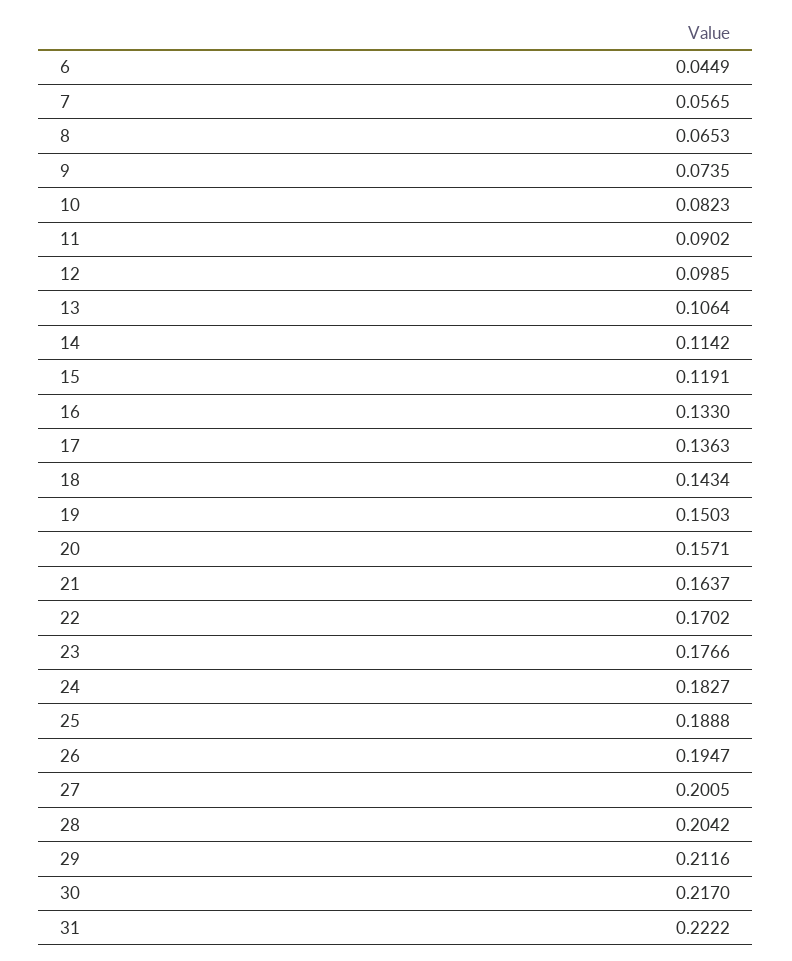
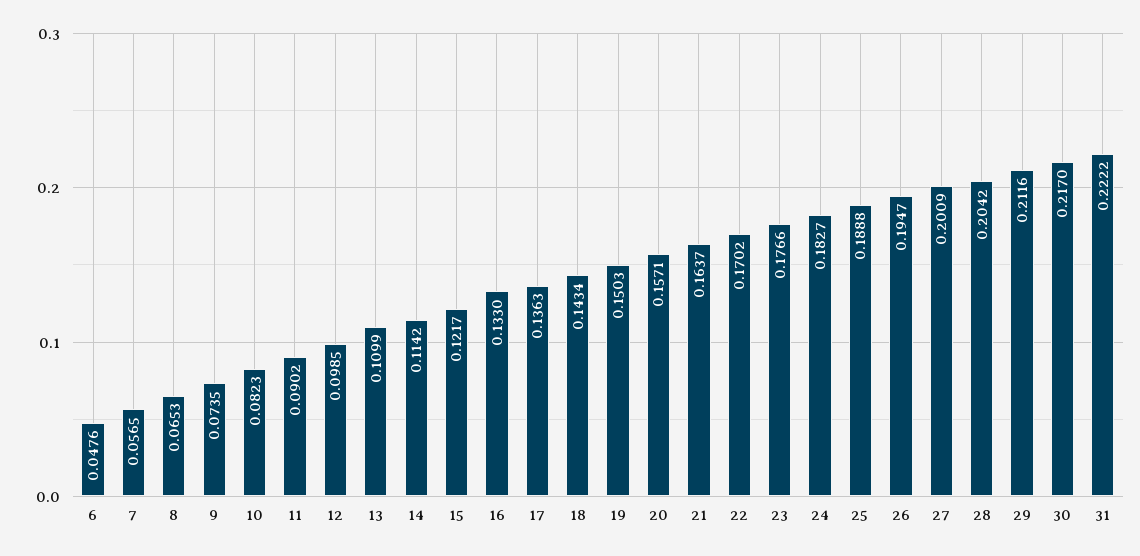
  {
-   "6": 0.0449,
+   "6": 0.0476,
    "7": 0.0565,
    "8": 0.0653,
    "9": 0.0735,
    "10": 0.0823,
    "11": 0.0902,
    "12": 0.0985,
-   "13": 0.1064,
+   "13": 0.1099,
    "14": 0.1142,
-   "15": 0.1191,
+   "15": 0.1217,
    "16": 0.133,
    "17": 0.1363,
    "18": 0.1434,
    "19": 0.1503,
    "20": 0.1571,
    "21": 0.1637,
    "22": 0.1702,
    "23": 0.1766,
    "24": 0.1827,
    "25": 0.1888,
    "26": 0.1947,
-   "27": 0.2005,
+   "27": 0.2009,
    "28": 0.2042,
    "29": 0.2116,
    "30": 0.217,
    "31": 0.2222
  }

